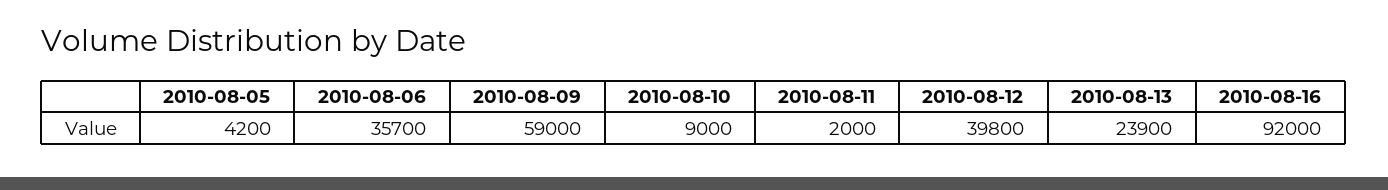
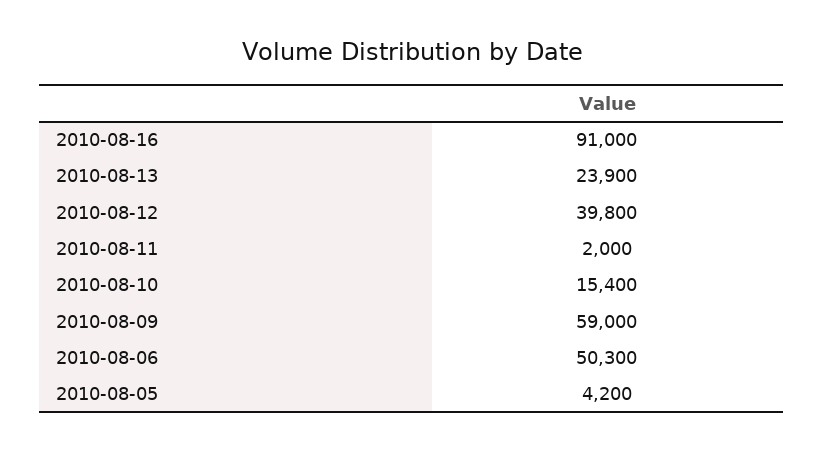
  {
    "2010-08-05": 4200,
-   "2010-08-06": 35700,
+   "2010-08-06": 50300,
    "2010-08-09": 59000,
-   "2010-08-10": 9000,
+   "2010-08-10": 15400,
    "2010-08-11": 2000,
    "2010-08-12": 39800,
    "2010-08-13": 23900,
-   "2010-08-16": 92000
+   "2010-08-16": 91000
  }

